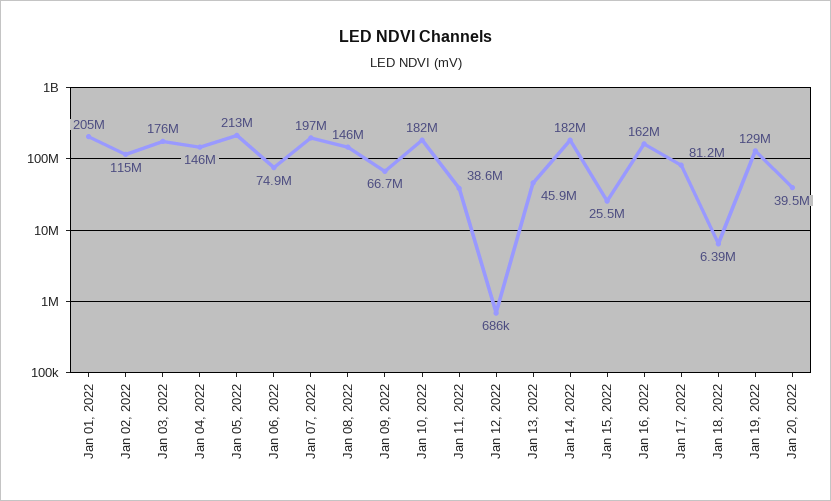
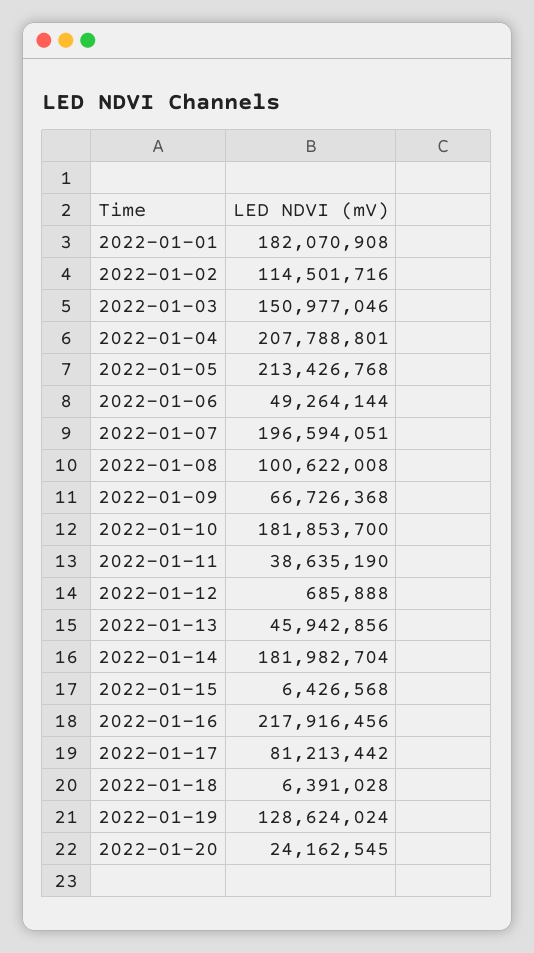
  {
-   "Jan 01, 2022": 205000000,
+   "Jan 01, 2022": 182070908,
    "Jan 02, 2022": 114501716,
-   "Jan 03, 2022": 176000000,
+   "Jan 03, 2022": 150977046,
-   "Jan 04, 2022": 146000000,
+   "Jan 04, 2022": 207788801,
    "Jan 05, 2022": 213426768,
-   "Jan 06, 2022": 74900000,
+   "Jan 06, 2022": 49264144,
    "Jan 07, 2022": 196594051,
-   "Jan 08, 2022": 146000000,
+   "Jan 08, 2022": 100622008,
    "Jan 09, 2022": 66726368,
    "Jan 10, 2022": 181853700,
    "Jan 11, 2022": 38635190,
    "Jan 12, 2022": 685888,
    "Jan 13, 2022": 45942856,
    "Jan 14, 2022": 181982704,
-   "Jan 15, 2022": 25500000,
+   "Jan 15, 2022": 6426568,
-   "Jan 16, 2022": 162000000,
+   "Jan 16, 2022": 217916456,
    "Jan 17, 2022": 81213442,
    "Jan 18, 2022": 6391028,
    "Jan 19, 2022": 128624024,
-   "Jan 20, 2022": 39500000
+   "Jan 20, 2022": 24162545
  }

